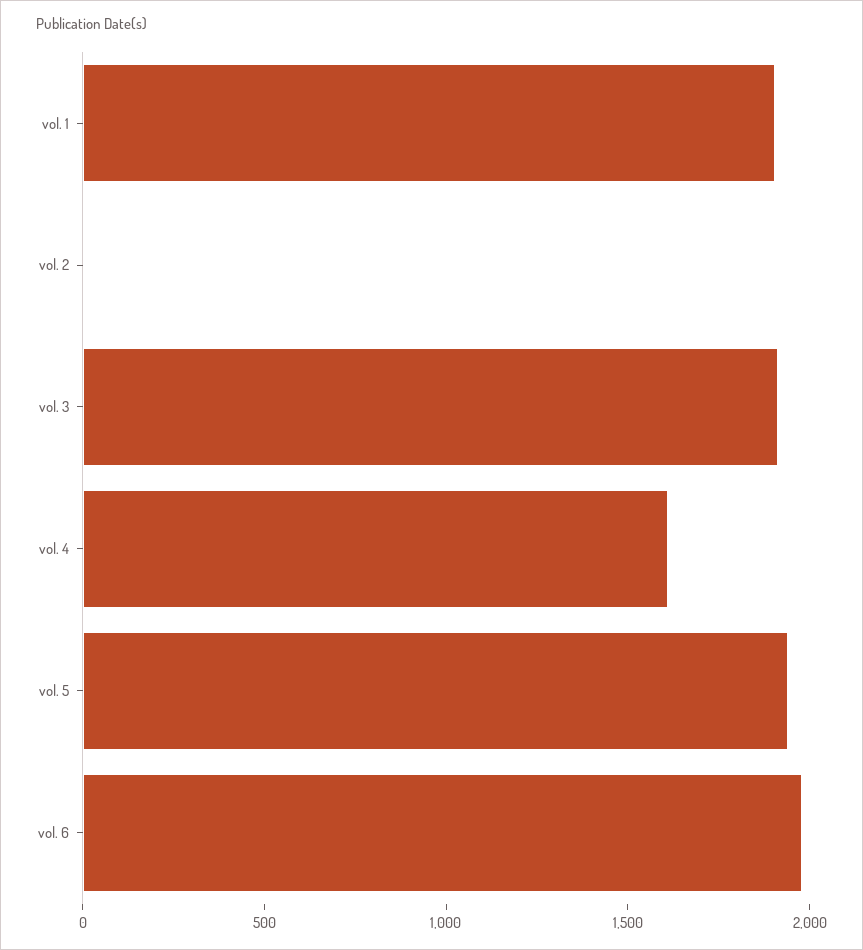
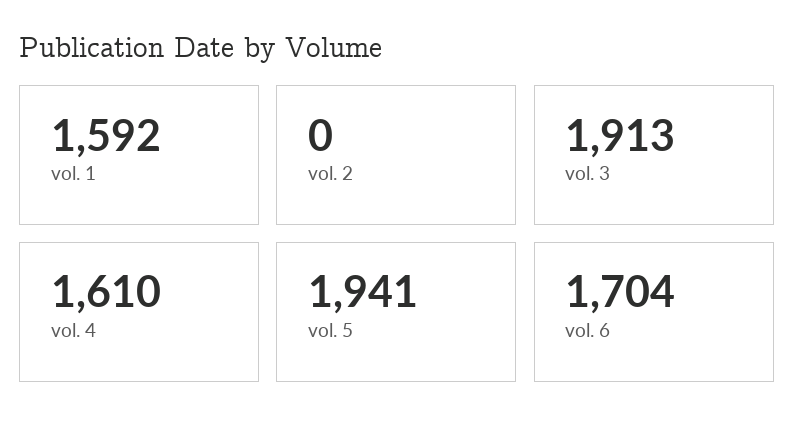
  {
-   "vol. 1": 1900,
+   "vol. 1": 1592,
    "vol. 2": 0,
    "vol. 3": 1913,
    "vol. 4": 1610,
    "vol. 5": 1941,
-   "vol. 6": 2000
+   "vol. 6": 1704
  }

